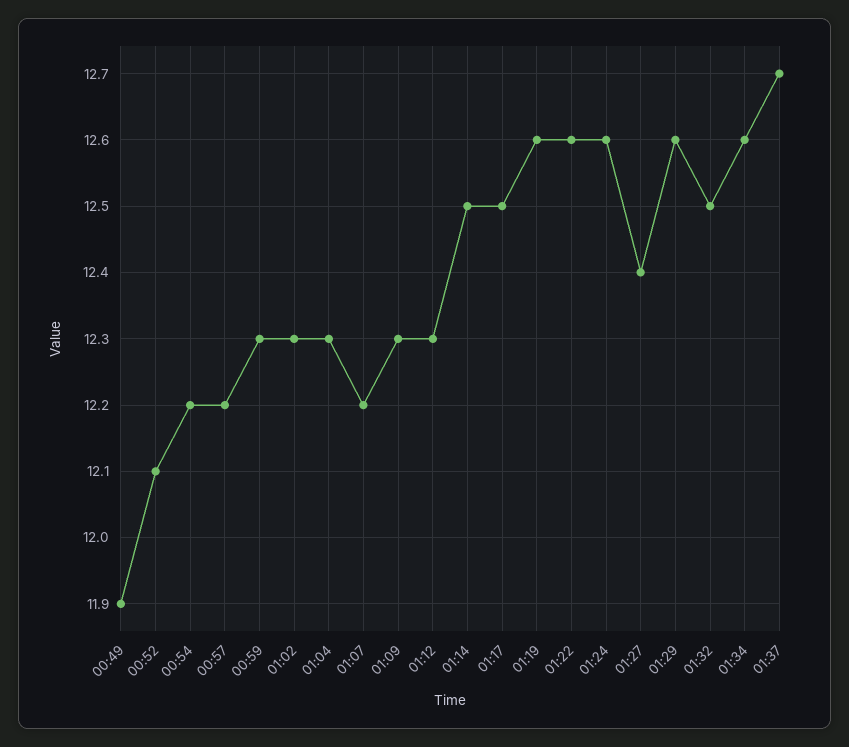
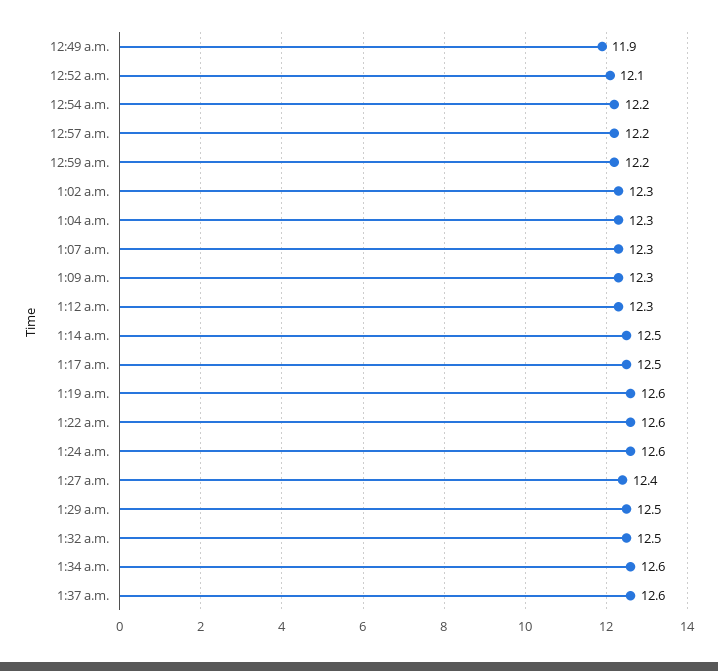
  {
    "00:49": 11.9,
    "00:52": 12.1,
    "00:54": 12.2,
    "00:57": 12.2,
-   "00:59": 12.3,
+   "00:59": 12.2,
    "01:02": 12.3,
    "01:04": 12.3,
-   "01:07": 12.2,
+   "01:07": 12.3,
    "01:09": 12.3,
    "01:12": 12.3,
    "01:14": 12.5,
    "01:17": 12.5,
    "01:19": 12.6,
    "01:22": 12.6,
    "01:24": 12.6,
    "01:27": 12.4,
-   "01:29": 12.6,
+   "01:29": 12.5,
    "01:32": 12.5,
    "01:34": 12.6,
-   "01:37": 12.7
+   "01:37": 12.6
  }

